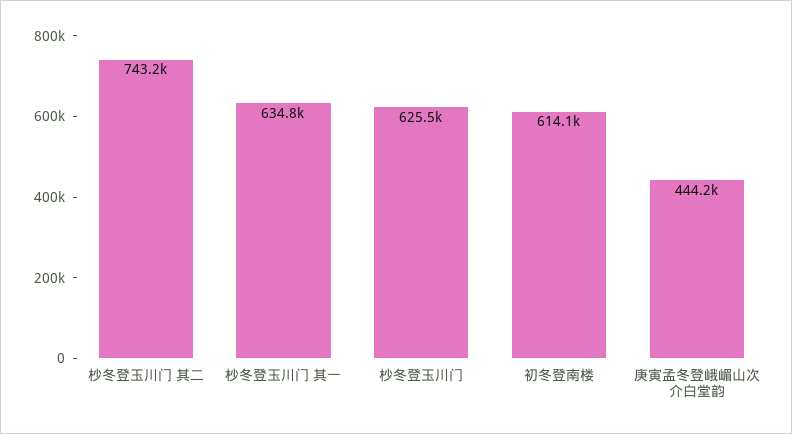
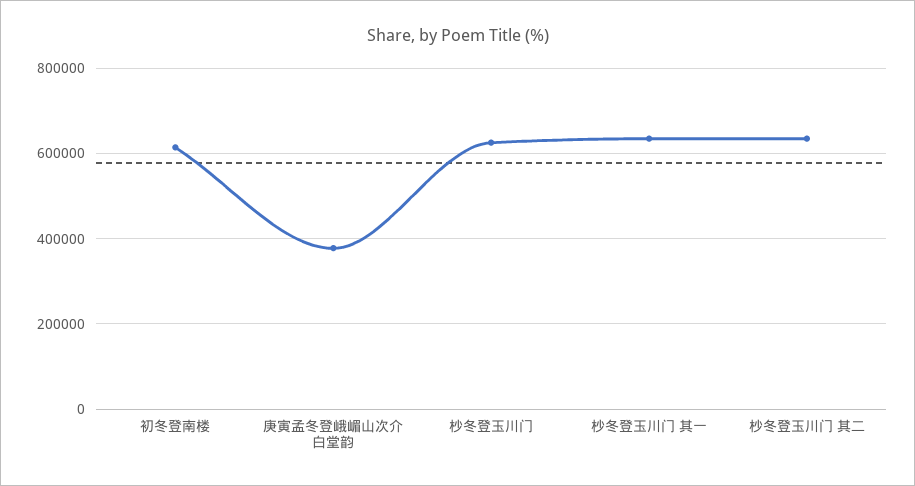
  {
-   "杪冬登玉川门 其二": 743200,
+   "杪冬登玉川门 其二": 640000,
    "杪冬登玉川门 其一": 634800,
    "杪冬登玉川门": 625500,
    "初冬登南楼": 614100,
-   "庚寅孟冬登峨嵋山次介白堂韵": 444200
+   "庚寅孟冬登峨嵋山次介白堂韵": 380000
  }

